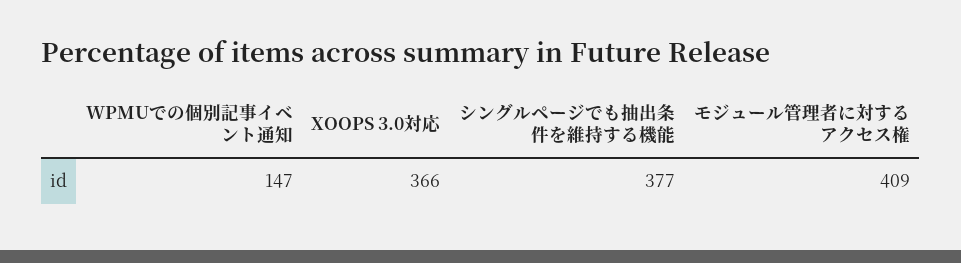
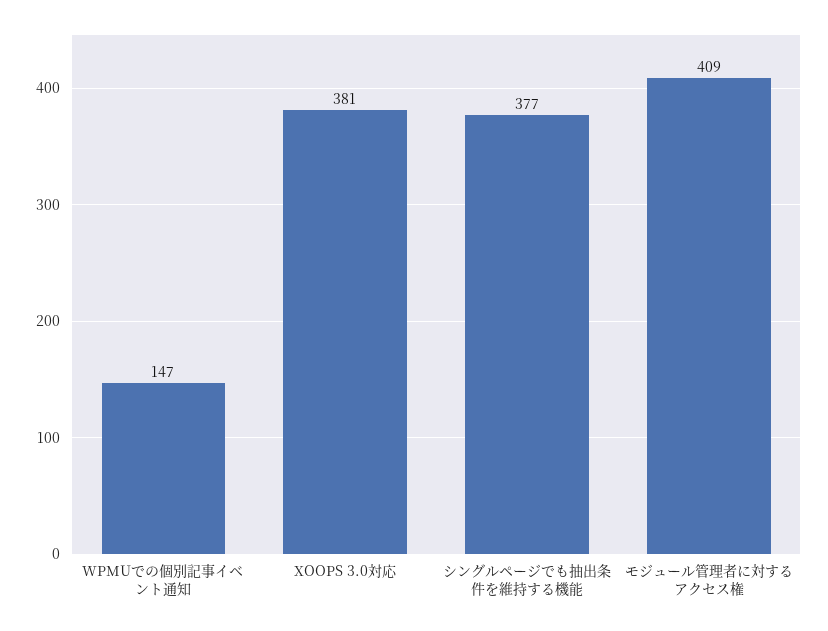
  {
    "WPMUでの個別記事イベント通知": 147,
-   "XOOPS 3.0対応": 366,
+   "XOOPS 3.0対応": 381,
    "シングルページでも抽出条件を維持する機能": 377,
    "モジュール管理者に対するアクセス権": 409
  }

